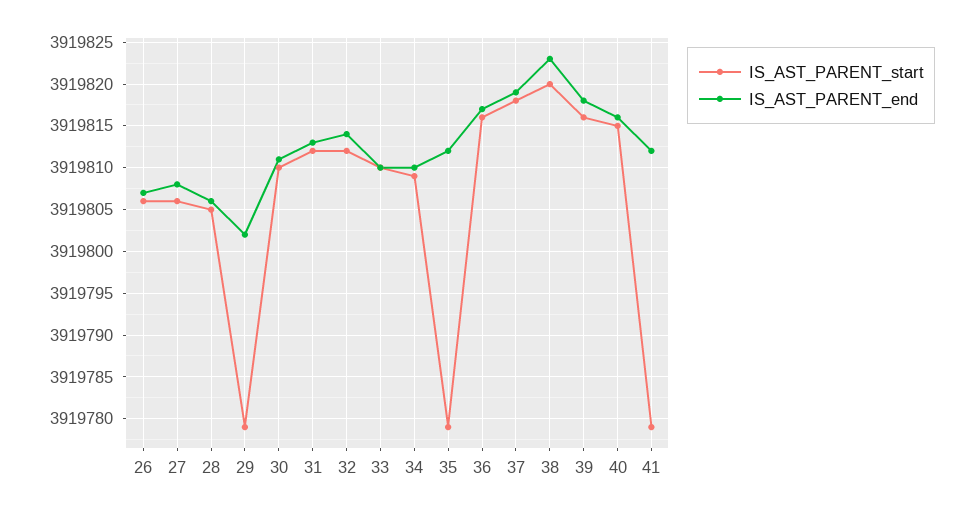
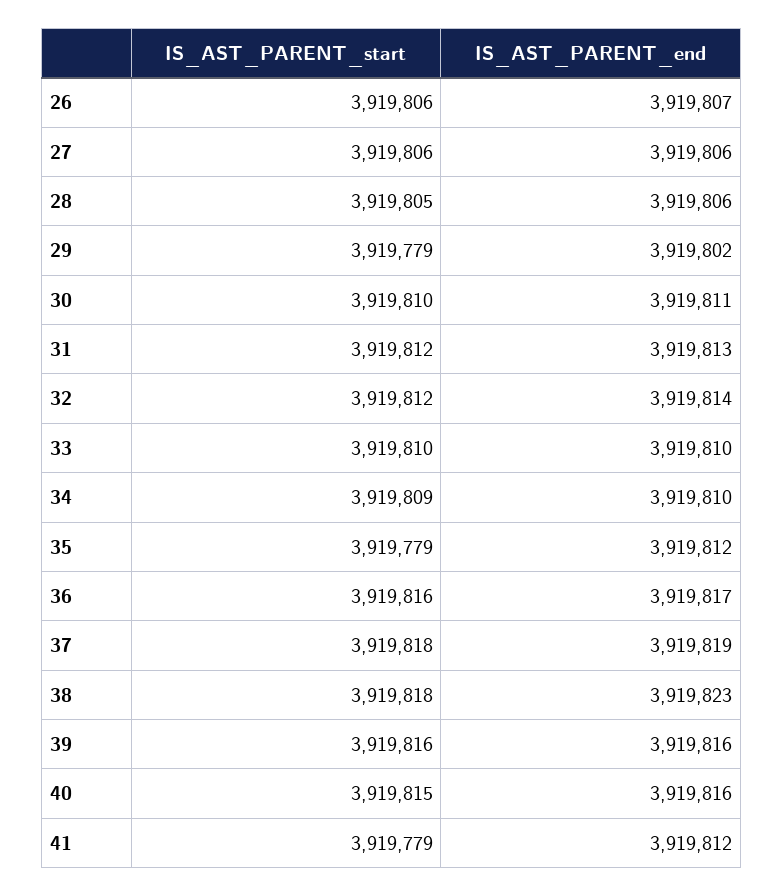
  {
    "IS_AST_PARENT_start": {
      "26": 3919806,
      "27": 3919806,
      "28": 3919805,
      "29": 3919779,
      "30": 3919810,
      "31": 3919812,
      "32": 3919812,
      "33": 3919810,
      "34": 3919809,
      "35": 3919779,
      "36": 3919816,
      "37": 3919818,
-     "38": 3919820,
+     "38": 3919818,
      "39": 3919816,
      "40": 3919815,
      "41": 3919779
    },
    "IS_AST_PARENT_end": {
      "26": 3919807,
-     "27": 3919808,
+     "27": 3919806,
      "28": 3919806,
      "29": 3919802,
      "30": 3919811,
      "31": 3919813,
      "32": 3919814,
      "33": 3919810,
      "34": 3919810,
      "35": 3919812,
      "36": 3919817,
      "37": 3919819,
      "38": 3919823,
-     "39": 3919818,
+     "39": 3919816,
      "40": 3919816,
      "41": 3919812
    }
  }

